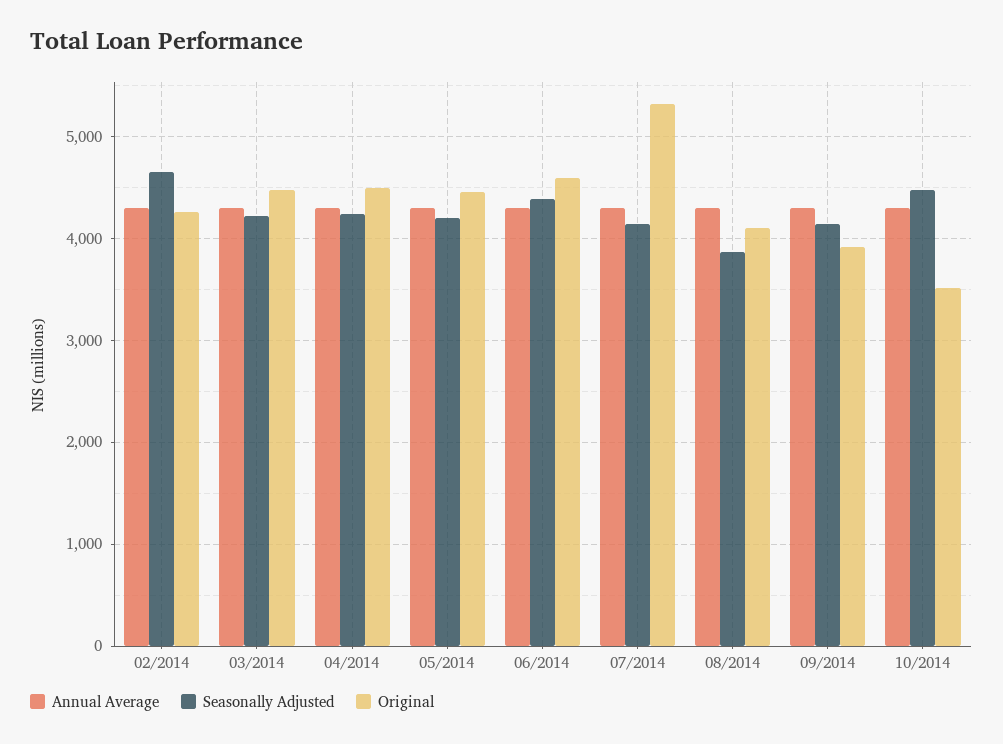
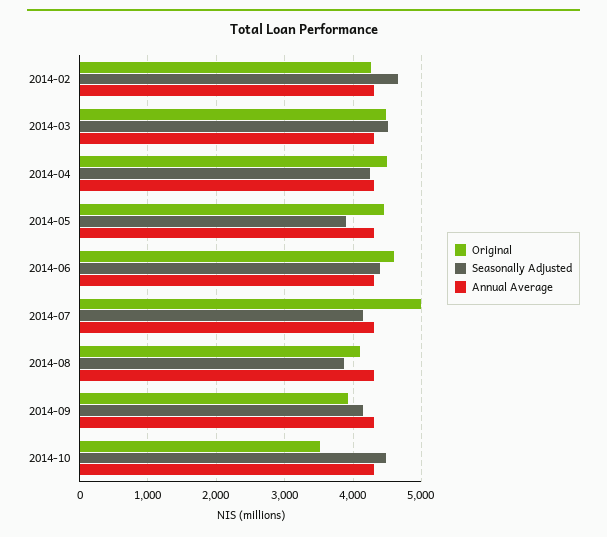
  {
    "Annual Average": {
      "02/2014": 4300,
      "03/2014": 4300,
      "04/2014": 4300,
      "05/2014": 4300,
      "06/2014": 4300,
      "07/2014": 4300,
      "08/2014": 4300,
      "09/2014": 4300,
      "10/2014": 4300
    },
    "Seasonally Adjusted": {
      "02/2014": 4700,
-     "03/2014": 4200,
+     "03/2014": 4500,
      "04/2014": 4200,
-     "05/2014": 4200,
+     "05/2014": 3900,
      "06/2014": 4400,
      "07/2014": 4100,
      "08/2014": 3900,
      "09/2014": 4100,
      "10/2014": 4500
    },
    "Original": {
      "02/2014": 4300,
      "03/2014": 4500,
      "04/2014": 4500,
      "05/2014": 4500,
      "06/2014": 4600,
-     "07/2014": 5300,
+     "07/2014": 5000,
      "08/2014": 4100,
      "09/2014": 3900,
      "10/2014": 3500
    }
  }

